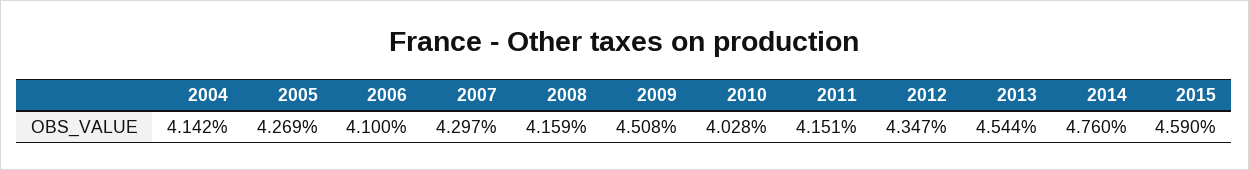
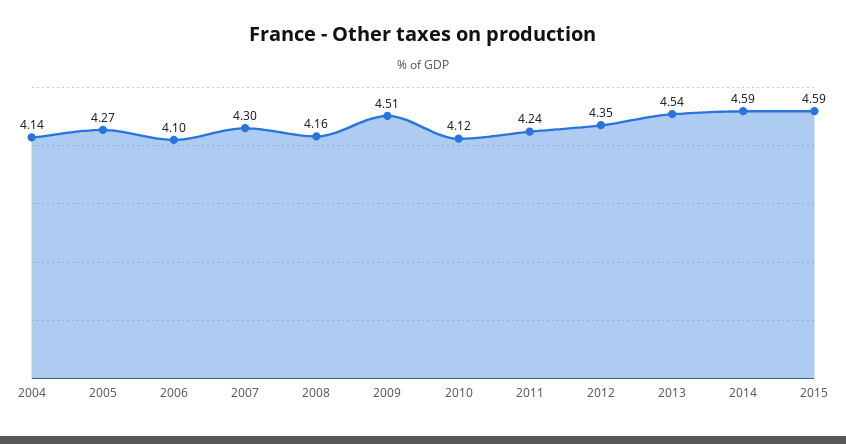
  {
    "2004": 4.142,
    "2005": 4.269,
    "2006": 4.1,
    "2007": 4.297,
    "2008": 4.159,
    "2009": 4.508,
-   "2010": 4.028,
+   "2010": 4.12,
-   "2011": 4.151,
+   "2011": 4.24,
    "2012": 4.347,
    "2013": 4.544,
-   "2014": 4.76,
+   "2014": 4.59,
    "2015": 4.59
  }

